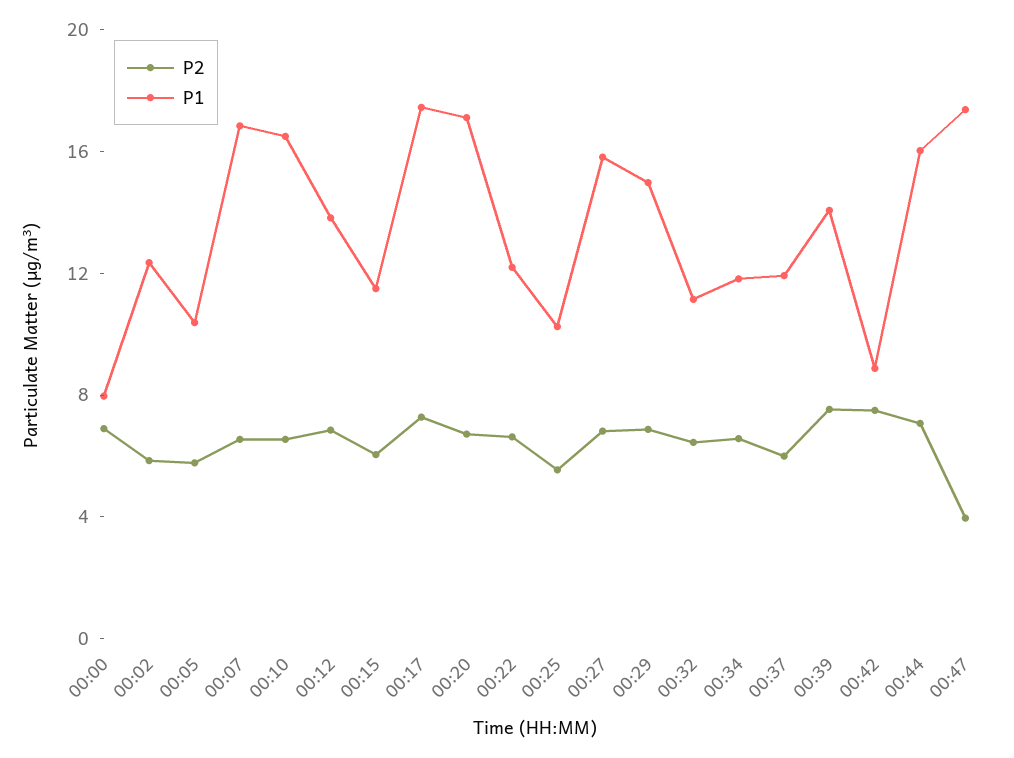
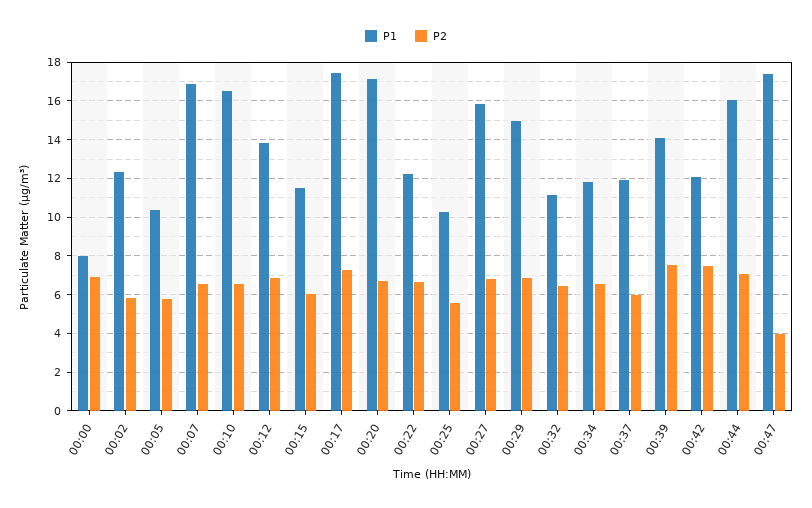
  {
    "P2": {
      "00:00": 7,
      "00:02": 6,
      "00:05": 6,
      "00:07": 6.5,
      "00:10": 6.5,
      "00:12": 7,
      "00:15": 6,
      "00:17": 7.5,
      "00:20": 6.5,
      "00:22": 6.5,
      "00:25": 5.5,
      "00:27": 7,
      "00:29": 7,
      "00:32": 6.5,
      "00:34": 6.5,
      "00:37": 6,
      "00:39": 7.5,
      "00:42": 7.5,
      "00:44": 7,
      "00:47": 4
    },
    "P1": {
      "00:00": 8,
      "00:02": 12.5,
      "00:05": 10.5,
      "00:07": 17,
      "00:10": 16.5,
      "00:12": 14,
      "00:15": 11.5,
      "00:17": 17.5,
      "00:20": 17,
      "00:22": 12,
      "00:25": 10.5,
      "00:27": 16,
      "00:29": 15,
      "00:32": 11,
      "00:34": 12,
      "00:37": 12,
      "00:39": 14,
-     "00:42": 9,
+     "00:42": 12,
      "00:44": 16,
      "00:47": 17.5
    }
  }

